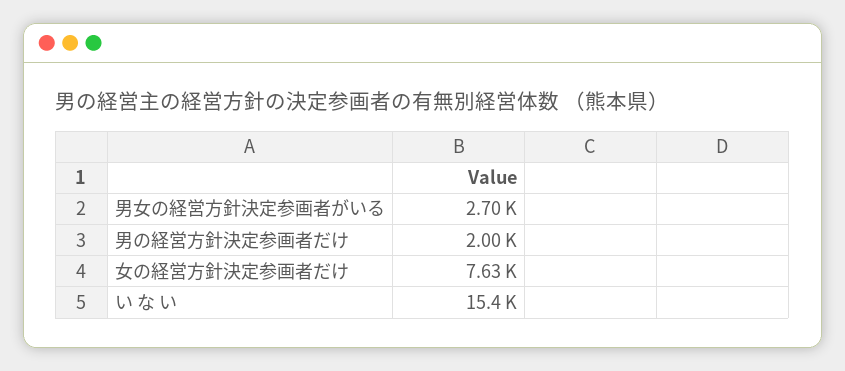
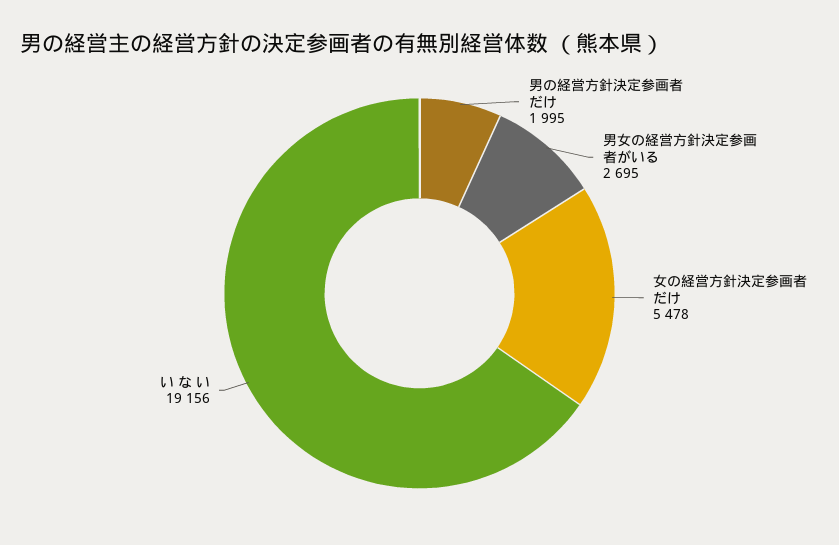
  {
    "男女の経営方針決定参画者がいる": 2695,
    "男の経営方針決定参画者だけ": 1995,
-   "女の経営方針決定参画者だけ": 7630,
+   "女の経営方針決定参画者だけ": 5478,
-   "い な い": 15400
+   "い な い": 19156
  }

